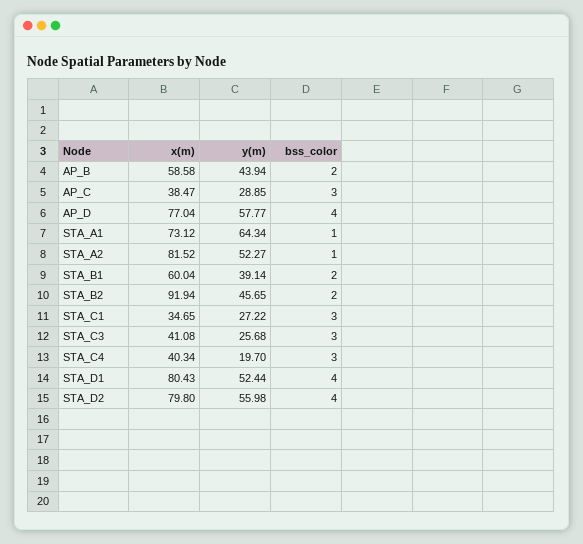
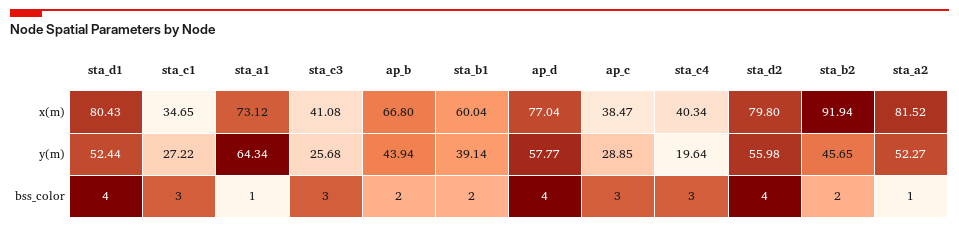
  {
    "x(m)": {
-     "AP_B": 58.58,
+     "AP_B": 66.8,
      "AP_C": 38.47,
      "AP_D": 77.04,
      "STA_A1": 73.12,
      "STA_A2": 81.52,
      "STA_B1": 60.04,
      "STA_B2": 91.94,
      "STA_C1": 34.65,
      "STA_C3": 41.08,
      "STA_C4": 40.34,
      "STA_D1": 80.43,
      "STA_D2": 79.8
    },
    "y(m)": {
      "AP_B": 43.94,
      "AP_C": 28.85,
      "AP_D": 57.77,
      "STA_A1": 64.34,
      "STA_A2": 52.27,
      "STA_B1": 39.14,
      "STA_B2": 45.65,
      "STA_C1": 27.22,
      "STA_C3": 25.68,
-     "STA_C4": 19.7,
+     "STA_C4": 19.64,
      "STA_D1": 52.44,
      "STA_D2": 55.98
    },
    "bss_color": {
      "AP_B": 2,
      "AP_C": 3,
      "AP_D": 4,
      "STA_A1": 1,
      "STA_A2": 1,
      "STA_B1": 2,
      "STA_B2": 2,
      "STA_C1": 3,
      "STA_C3": 3,
      "STA_C4": 3,
      "STA_D1": 4,
      "STA_D2": 4
    }
  }

